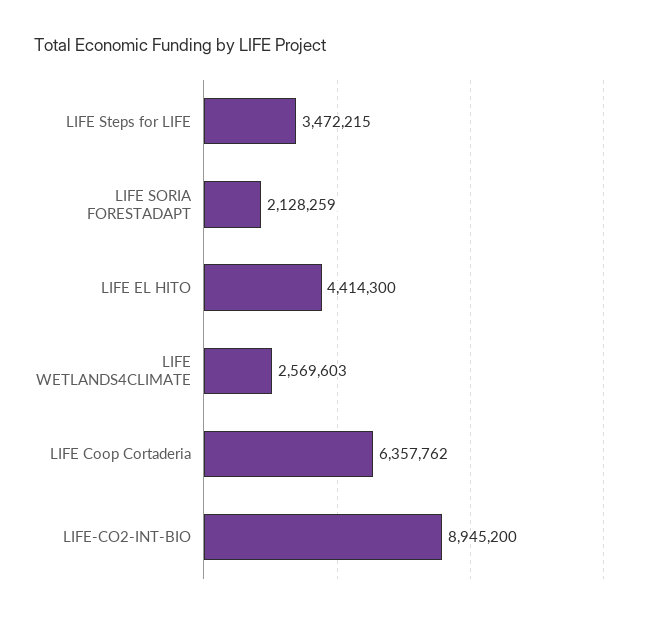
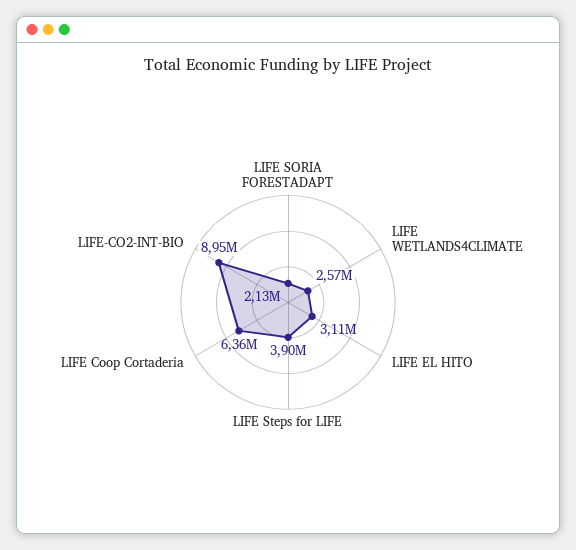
  {
-   "LIFE Steps for LIFE": 3472215,
+   "LIFE Steps for LIFE": 3900000,
    "LIFE SORIA FORESTADAPT": 2128259,
-   "LIFE EL HITO": 4414300,
+   "LIFE EL HITO": 3110000,
    "LIFE WETLANDS4CLIMATE": 2569603,
    "LIFE Coop Cortaderia": 6357762,
    "LIFE-CO2-INT-BIO": 8945200
  }

